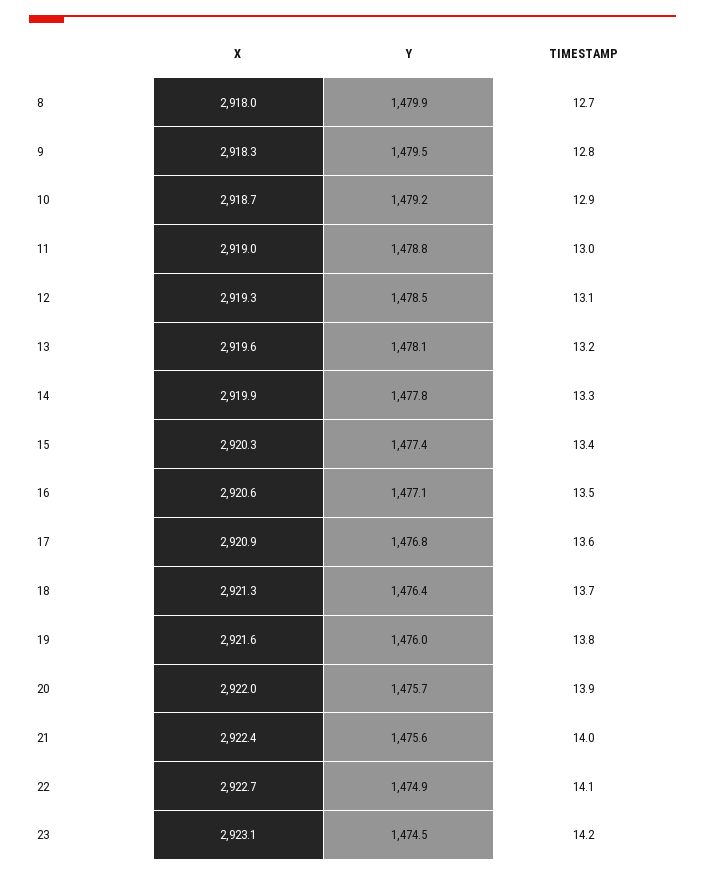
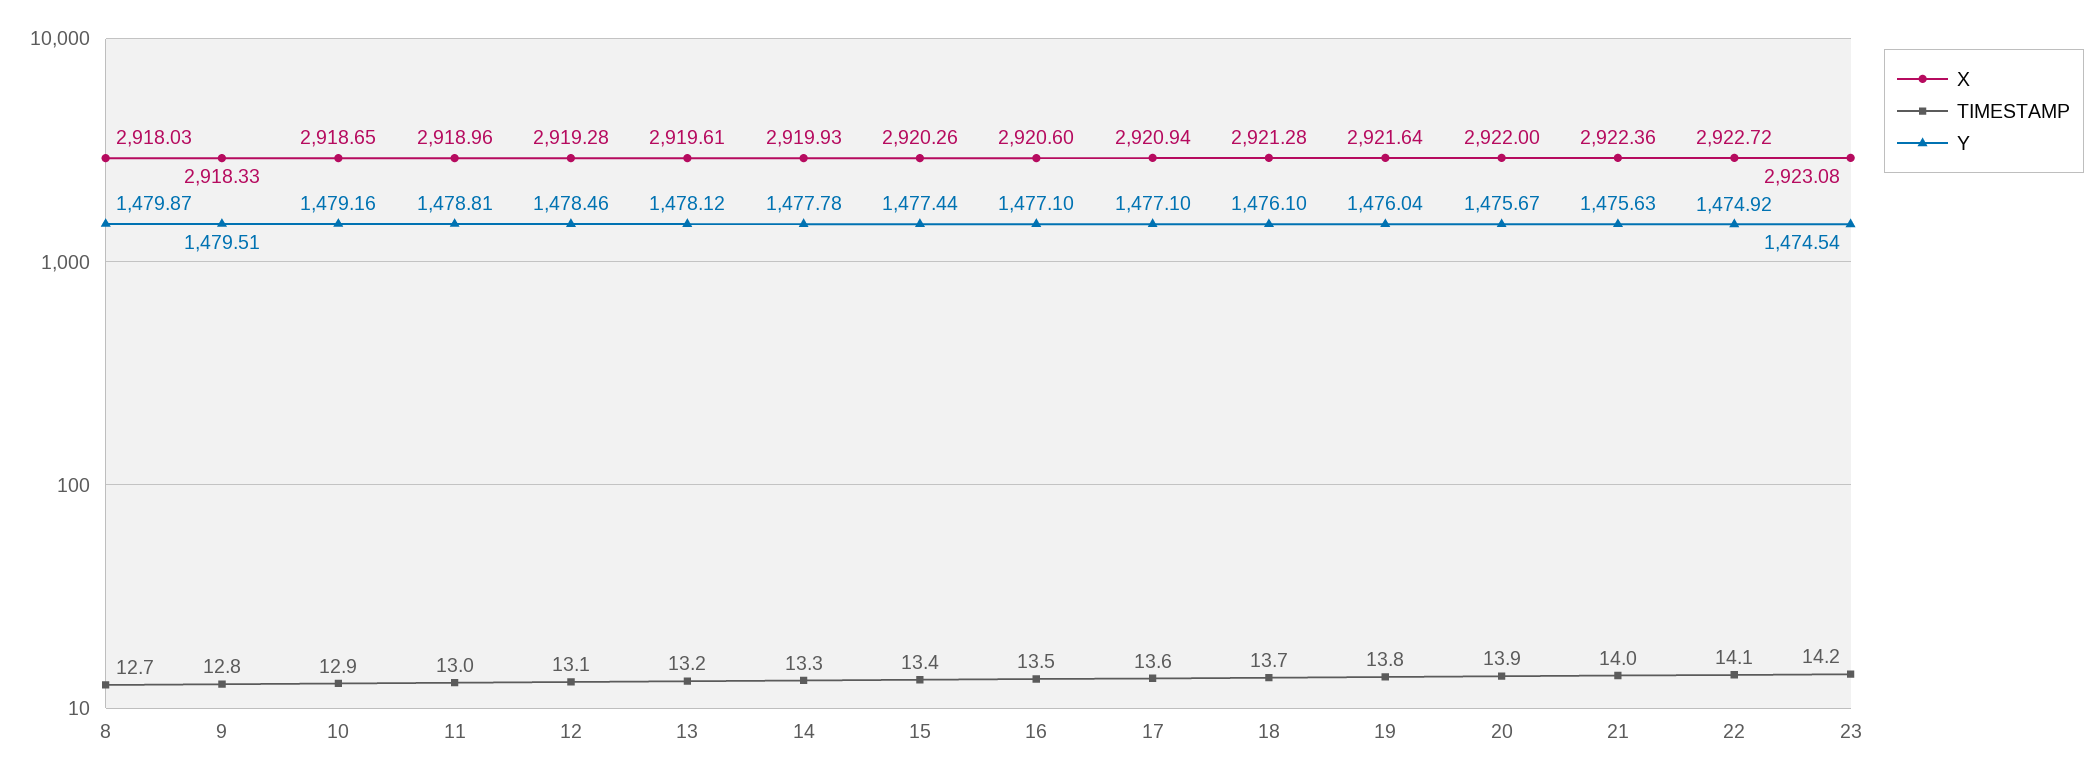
  {
    "X": {
      "8": 2918.03,
      "9": 2918.33,
      "10": 2918.65,
      "11": 2918.96,
      "12": 2919.28,
      "13": 2919.61,
      "14": 2919.93,
      "15": 2920.26,
      "16": 2920.6,
      "17": 2920.94,
      "18": 2921.28,
      "19": 2921.64,
      "20": 2922,
      "21": 2922.36,
      "22": 2922.72,
      "23": 2923.08
    },
    "Y": {
      "8": 1479.87,
      "9": 1479.51,
      "10": 1479.16,
      "11": 1478.81,
      "12": 1478.46,
      "13": 1478.12,
      "14": 1477.78,
      "15": 1477.44,
      "16": 1477.1,
-     "17": 1476.8,
+     "17": 1477.1,
-     "18": 1476.4,
+     "18": 1476.1,
      "19": 1476.04,
      "20": 1475.67,
      "21": 1475.63,
      "22": 1474.92,
      "23": 1474.54
    },
    "TIMESTAMP": {
      "8": 12.7,
      "9": 12.8,
      "10": 12.9,
      "11": 13,
      "12": 13.1,
      "13": 13.2,
      "14": 13.3,
      "15": 13.4,
      "16": 13.5,
      "17": 13.6,
      "18": 13.7,
      "19": 13.8,
      "20": 13.9,
      "21": 14,
      "22": 14.1,
      "23": 14.2
    }
  }

